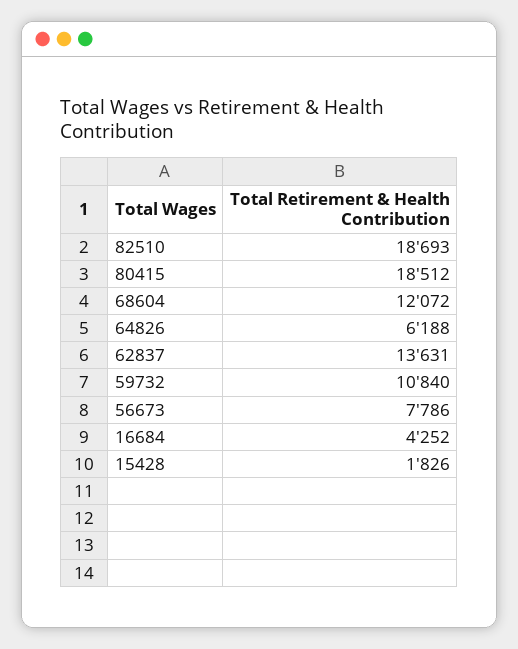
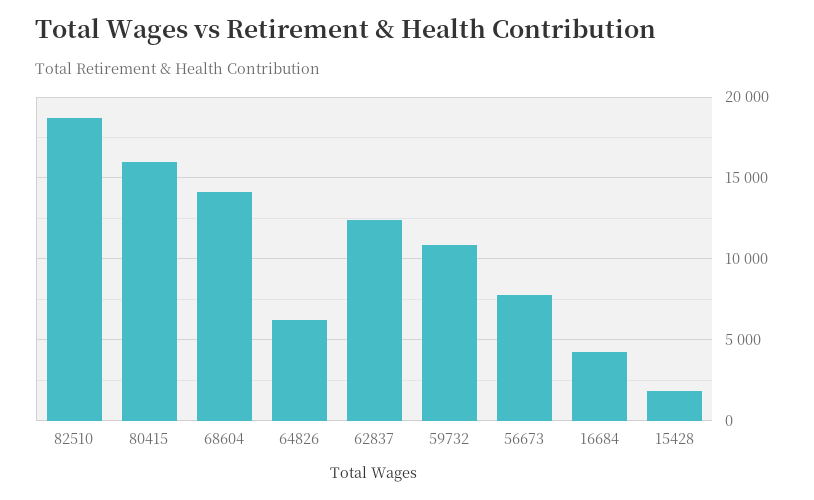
  {
    "82510": 18693,
-   "80415": 18512,
+   "80415": 16000,
-   "68604": 12072,
+   "68604": 14000,
    "64826": 6188,
-   "62837": 13631,
+   "62837": 12500,
    "59732": 10840,
    "56673": 7786,
    "16684": 4252,
    "15428": 1826
  }

